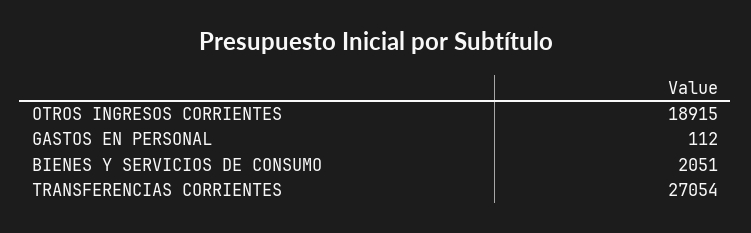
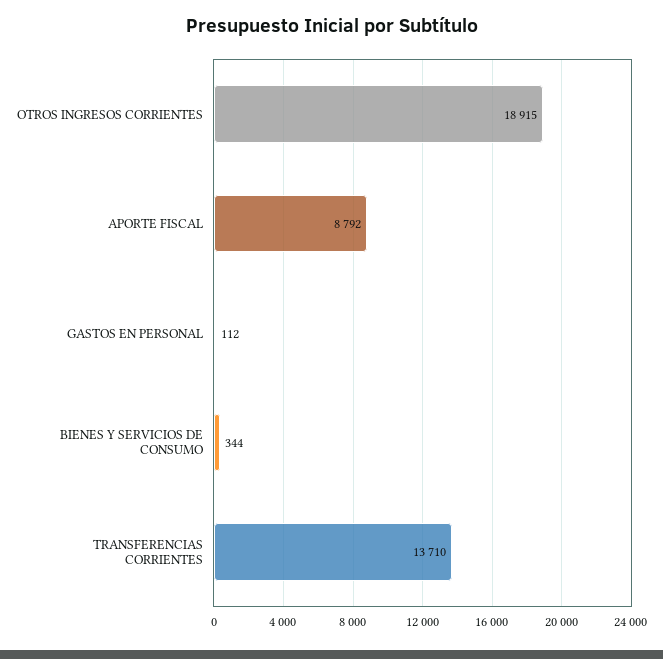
  {
    "OTROS INGRESOS CORRIENTES": 18915,
    "GASTOS EN PERSONAL": 112,
-   "BIENES Y SERVICIOS DE CONSUMO": 2051,
+   "BIENES Y SERVICIOS DE CONSUMO": 344,
-   "TRANSFERENCIAS CORRIENTES": 27054
+   "TRANSFERENCIAS CORRIENTES": 13710,
+   "APORTE FISCAL": 8792
  }

